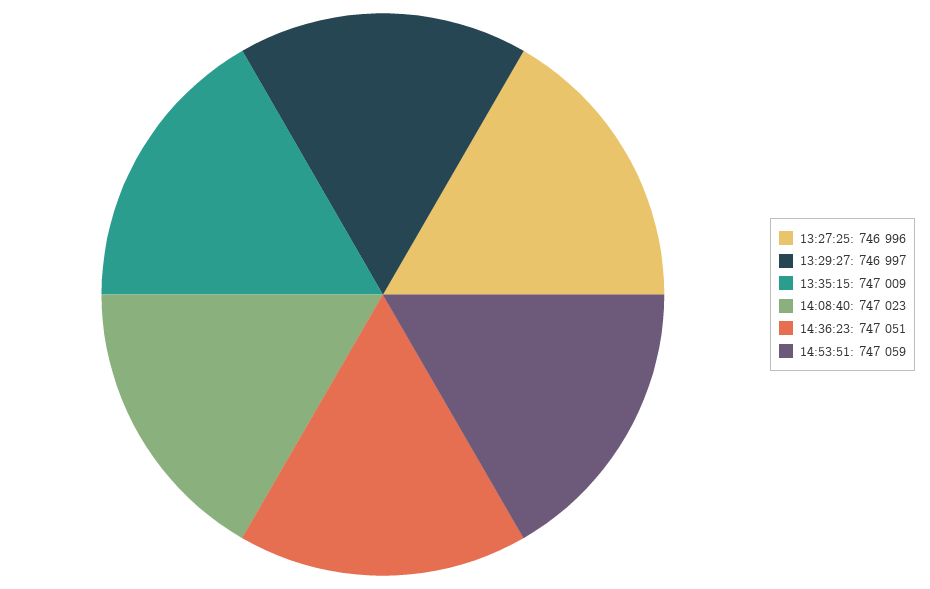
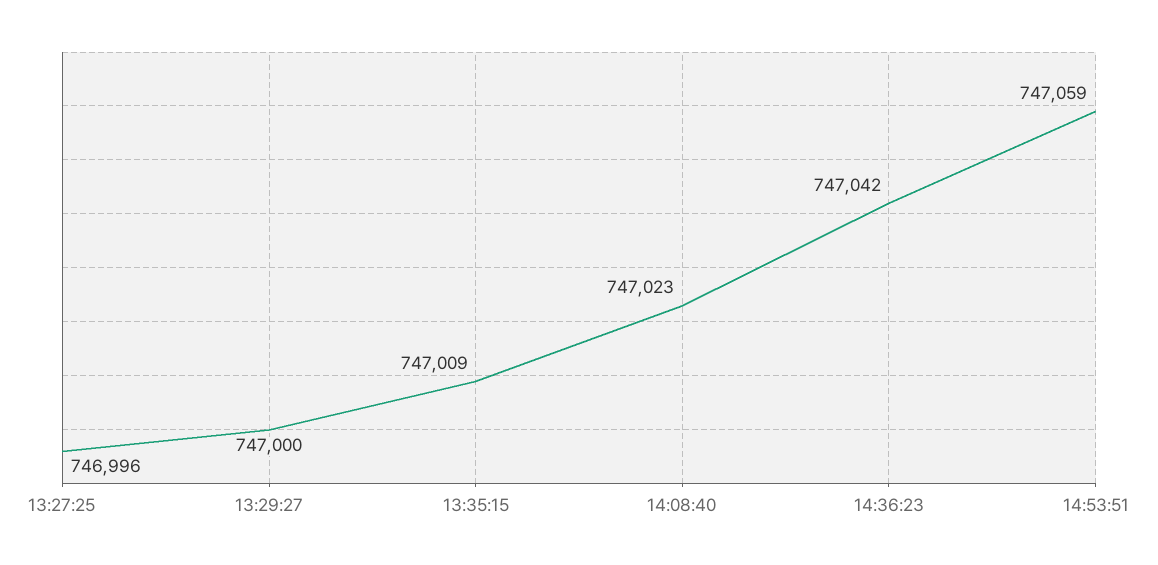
  {
    "13:27:25": 746996,
-   "13:29:27": 746997,
+   "13:29:27": 747000,
    "13:35:15": 747009,
    "14:08:40": 747023,
-   "14:36:23": 747051,
+   "14:36:23": 747042,
    "14:53:51": 747059
  }

